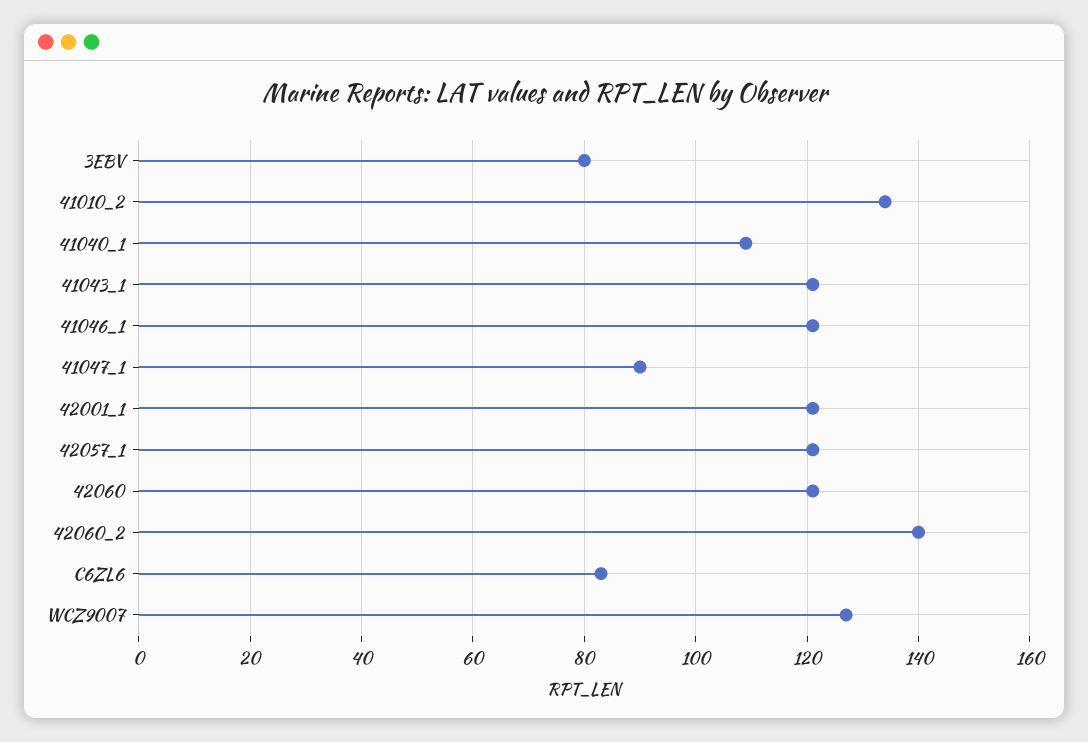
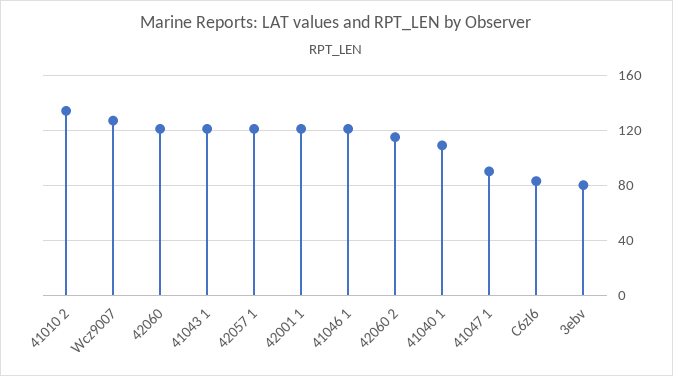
  {
    "3EBV": 80,
    "41010_2": 135,
    "41040_1": 110,
    "41043_1": 120,
    "41046_1": 120,
    "41047_1": 90,
    "42001_1": 120,
    "42057_1": 120,
    "42060": 120,
-   "42060_2": 140,
+   "42060_2": 115,
    "C6ZL6": 85,
    "WCZ9007": 125
  }

